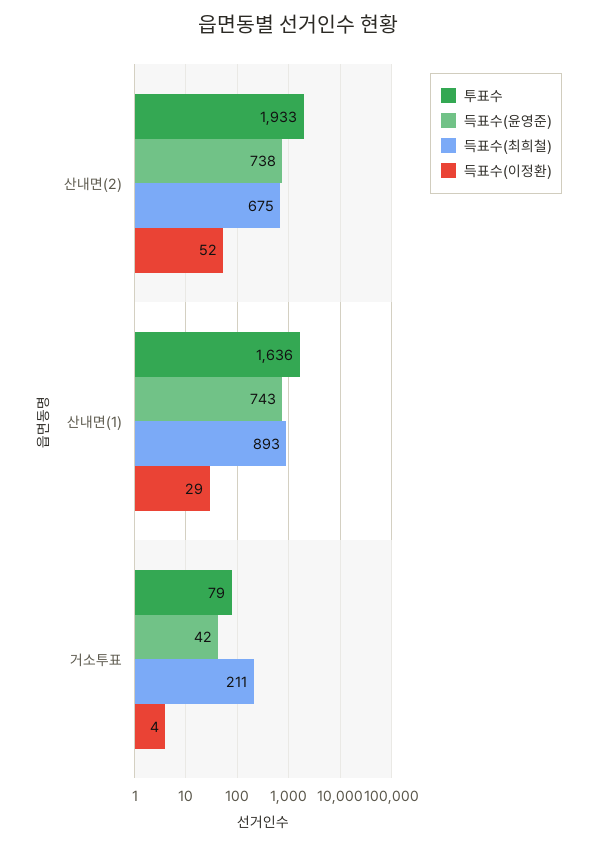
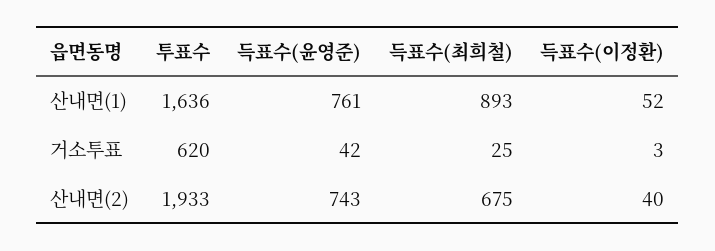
  {
    "투표수": {
      "산내면(2)": 1933,
      "산내면(1)": 1636,
-     "거소투표": 79
+     "거소투표": 620
    },
    "득표수(윤영준)": {
-     "산내면(2)": 738,
+     "산내면(2)": 743,
-     "산내면(1)": 743,
+     "산내면(1)": 761,
      "거소투표": 42
    },
    "득표수(최희철)": {
      "산내면(2)": 675,
      "산내면(1)": 893,
-     "거소투표": 211
+     "거소투표": 25
    },
    "득표수(이정환)": {
-     "산내면(2)": 52,
+     "산내면(2)": 40,
-     "산내면(1)": 29,
+     "산내면(1)": 52,
-     "거소투표": 4
+     "거소투표": 3
    }
  }

